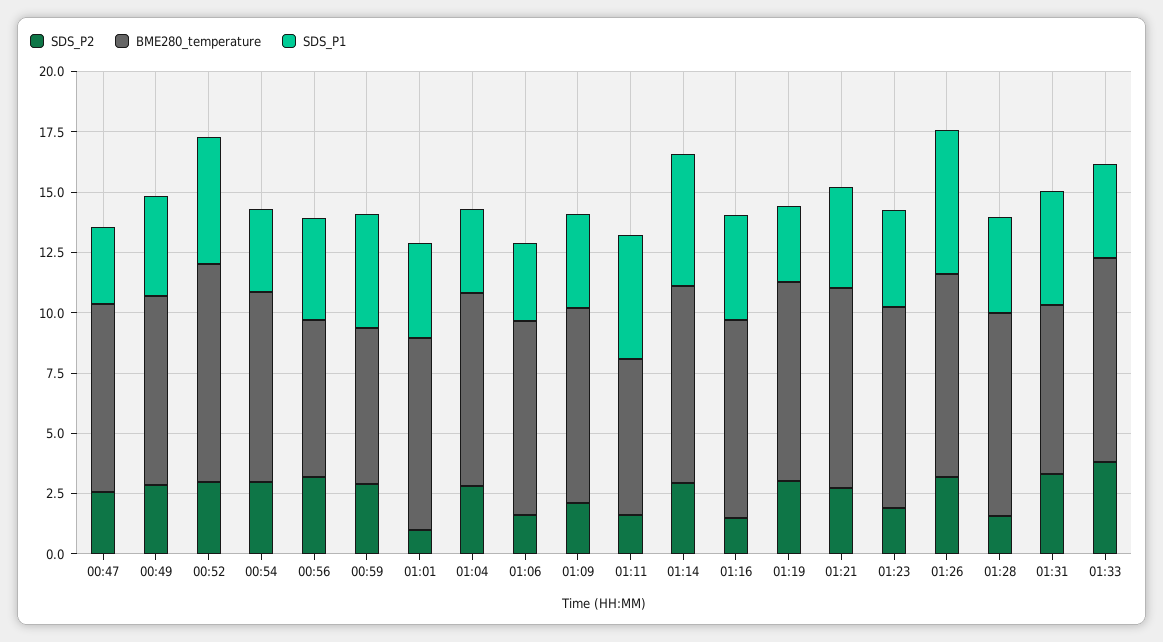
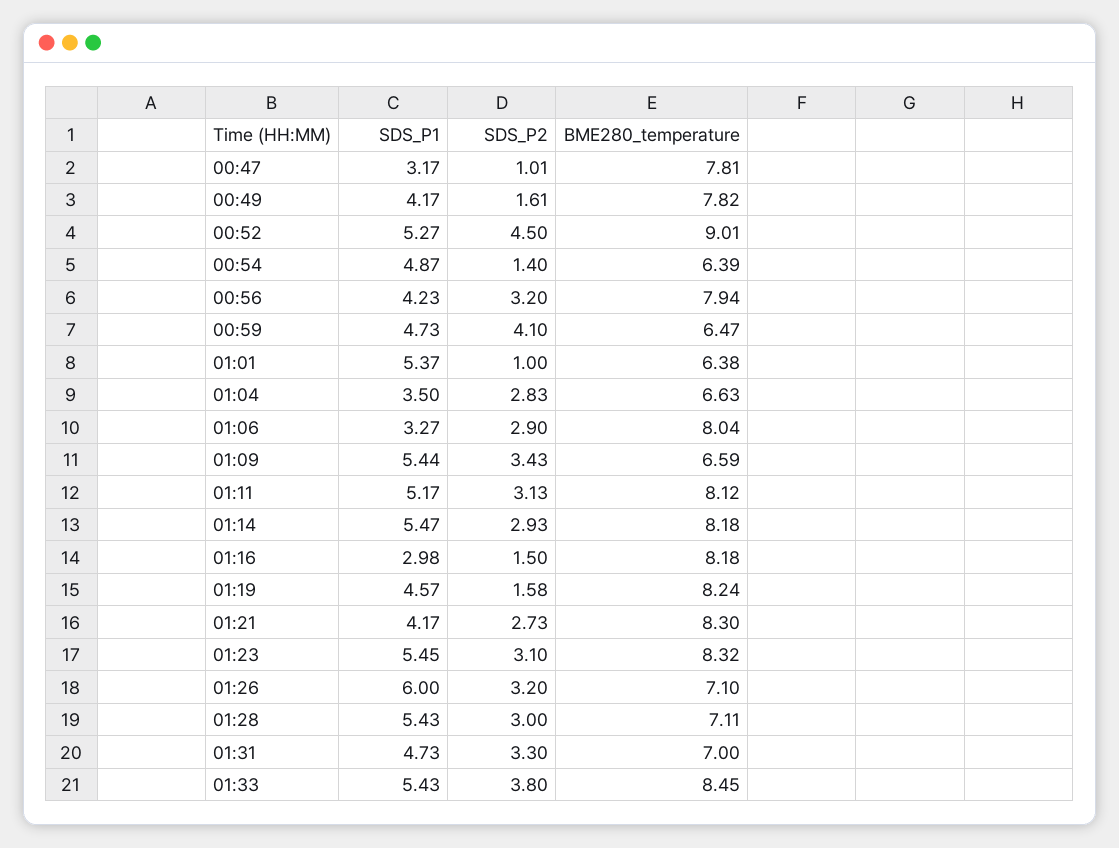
  {
    "SDS_P2": {
-     "00:47": 2.5,
+     "00:47": 1.01,
-     "00:49": 3,
+     "00:49": 1.61,
-     "00:52": 3,
+     "00:52": 4.5,
-     "00:54": 3,
+     "00:54": 1.4,
      "00:56": 3.2,
-     "00:59": 3,
+     "00:59": 4.1,
      "01:01": 1,
      "01:04": 2.83,
-     "01:06": 1.5,
+     "01:06": 2.9,
-     "01:09": 2,
+     "01:09": 3.43,
-     "01:11": 1.5,
+     "01:11": 3.13,
      "01:14": 2.93,
      "01:16": 1.5,
-     "01:19": 3,
+     "01:19": 1.58,
      "01:21": 2.73,
-     "01:23": 2,
+     "01:23": 3.1,
      "01:26": 3.2,
-     "01:28": 1.5,
+     "01:28": 3,
      "01:31": 3.3,
      "01:33": 3.8
    },
    "BME280_temperature": {
      "00:47": 7.81,
      "00:49": 7.82,
      "00:52": 9.01,
-     "00:54": 8,
+     "00:54": 6.39,
-     "00:56": 6.5,
+     "00:56": 7.94,
      "00:59": 6.47,
-     "01:01": 8,
+     "01:01": 6.38,
-     "01:04": 8,
+     "01:04": 6.63,
      "01:06": 8.04,
-     "01:09": 8,
+     "01:09": 6.59,
-     "01:11": 6.5,
+     "01:11": 8.12,
      "01:14": 8.18,
      "01:16": 8.18,
      "01:19": 8.24,
      "01:21": 8.3,
      "01:23": 8.32,
-     "01:26": 8.5,
+     "01:26": 7.1,
-     "01:28": 8.5,
+     "01:28": 7.11,
      "01:31": 7,
      "01:33": 8.45
    },
    "SDS_P1": {
      "00:47": 3.17,
      "00:49": 4.17,
      "00:52": 5.27,
-     "00:54": 3.5,
+     "00:54": 4.87,
      "00:56": 4.23,
      "00:59": 4.73,
-     "01:01": 4,
+     "01:01": 5.37,
      "01:04": 3.5,
      "01:06": 3.27,
-     "01:09": 4,
+     "01:09": 5.44,
      "01:11": 5.17,
      "01:14": 5.47,
-     "01:16": 4.5,
+     "01:16": 2.98,
-     "01:19": 3,
+     "01:19": 4.57,
      "01:21": 4.17,
-     "01:23": 4,
+     "01:23": 5.45,
      "01:26": 6,
-     "01:28": 4,
+     "01:28": 5.43,
      "01:31": 4.73,
-     "01:33": 4
+     "01:33": 5.43
    }
  }

